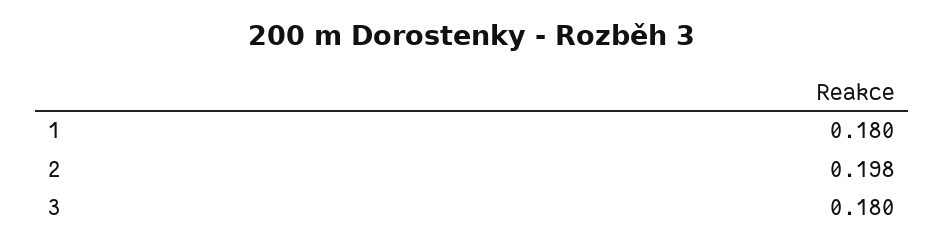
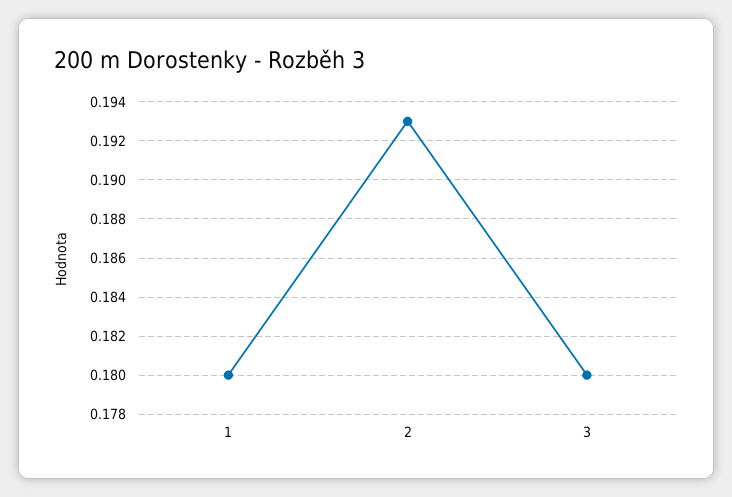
  {
    "1": 0.18,
-   "2": 0.198,
+   "2": 0.193,
    "3": 0.18
  }

